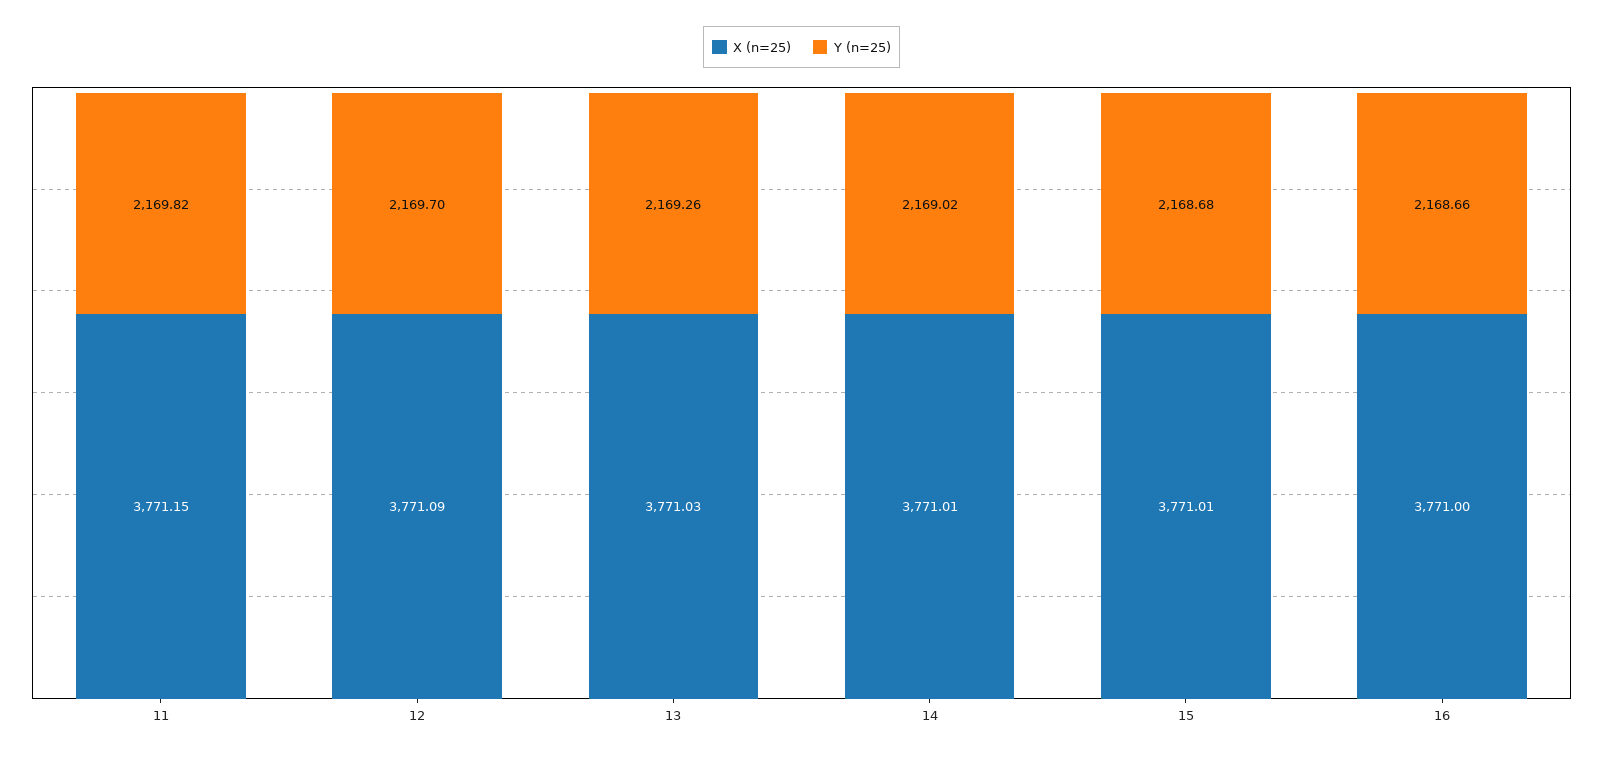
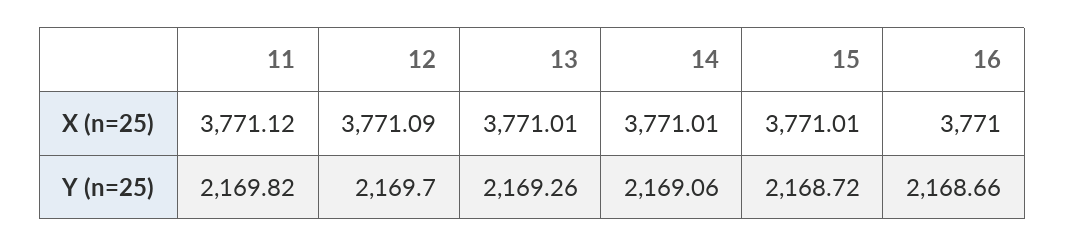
  {
    "X (n=25)": {
-     "11": 3771.15,
+     "11": 3771.12,
      "12": 3771.09,
-     "13": 3771.03,
+     "13": 3771.01,
      "14": 3771.01,
      "15": 3771.01,
      "16": 3771
    },
    "Y (n=25)": {
      "11": 2169.82,
      "12": 2169.7,
      "13": 2169.26,
-     "14": 2169.02,
+     "14": 2169.06,
-     "15": 2168.68,
+     "15": 2168.72,
      "16": 2168.66
    }
  }

